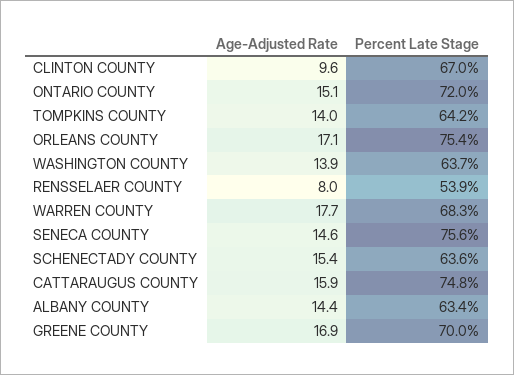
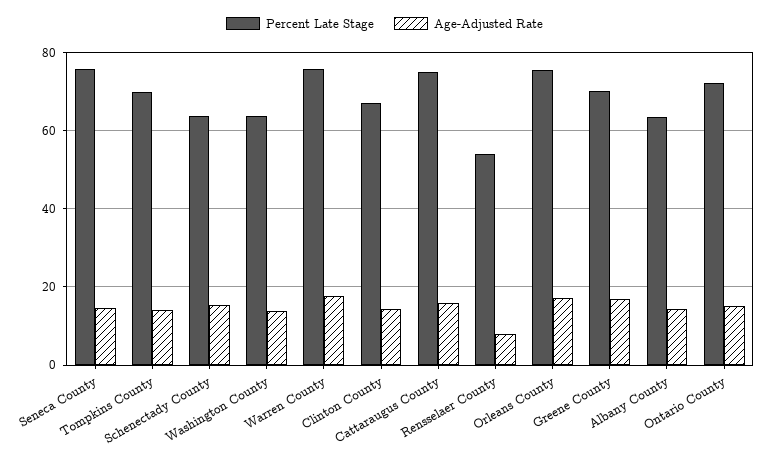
  {
    "Age-Adjusted Rate": {
-     "CLINTON COUNTY": 9.6,
+     "CLINTON COUNTY": 14,
      "ONTARIO COUNTY": 15.1,
      "TOMPKINS COUNTY": 14,
      "ORLEANS COUNTY": 17.1,
      "WASHINGTON COUNTY": 13.9,
      "RENSSELAER COUNTY": 8,
      "WARREN COUNTY": 17.7,
      "SENECA COUNTY": 14.6,
      "SCHENECTADY COUNTY": 15.4,
      "CATTARAUGUS COUNTY": 15.9,
      "ALBANY COUNTY": 14.4,
      "GREENE COUNTY": 16.9
    },
    "Percent Late Stage": {
      "CLINTON COUNTY": 67,
      "ONTARIO COUNTY": 72,
-     "TOMPKINS COUNTY": 64.2,
+     "TOMPKINS COUNTY": 70,
      "ORLEANS COUNTY": 75.4,
      "WASHINGTON COUNTY": 63.7,
      "RENSSELAER COUNTY": 53.9,
-     "WARREN COUNTY": 68.3,
+     "WARREN COUNTY": 76,
      "SENECA COUNTY": 75.6,
      "SCHENECTADY COUNTY": 63.6,
      "CATTARAUGUS COUNTY": 74.8,
      "ALBANY COUNTY": 63.4,
      "GREENE COUNTY": 70
    }
  }

